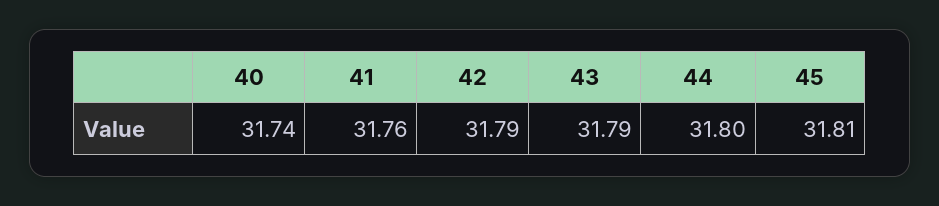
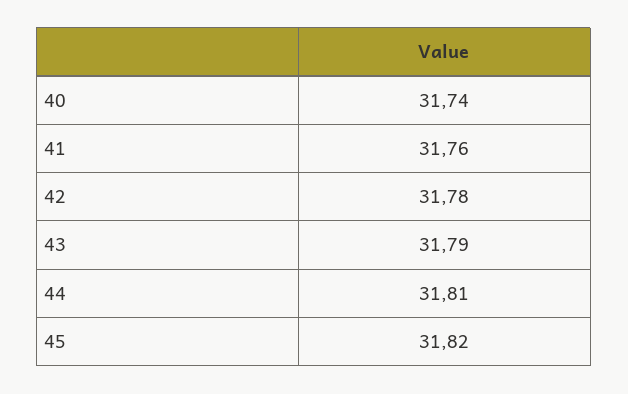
  {
    "40": 31.74,
    "41": 31.76,
-   "42": 31.79,
+   "42": 31.78,
    "43": 31.79,
-   "44": 31.8,
+   "44": 31.81,
-   "45": 31.81
+   "45": 31.82
  }

